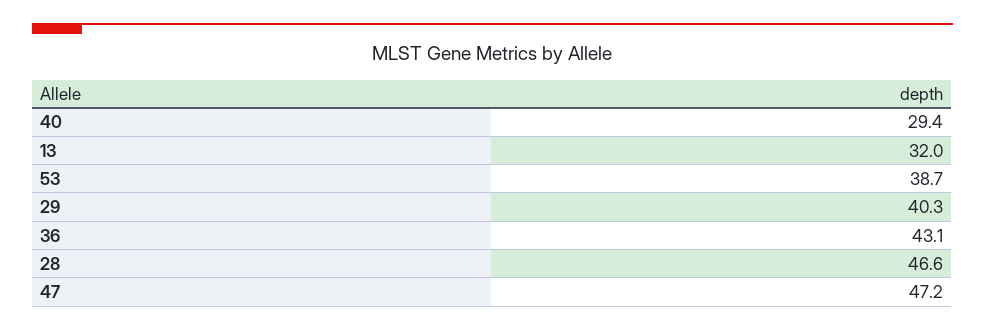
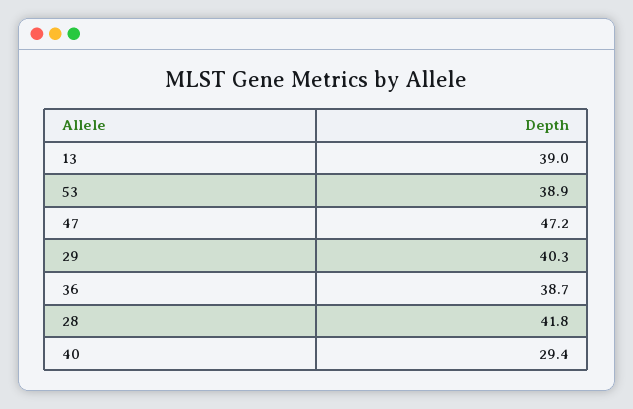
  {
    "40": 29.4,
-   "13": 32,
+   "13": 39,
-   "53": 38.7,
+   "53": 38.9,
    "29": 40.3,
-   "36": 43.1,
+   "36": 38.7,
-   "28": 46.6,
+   "28": 41.8,
    "47": 47.2
  }

